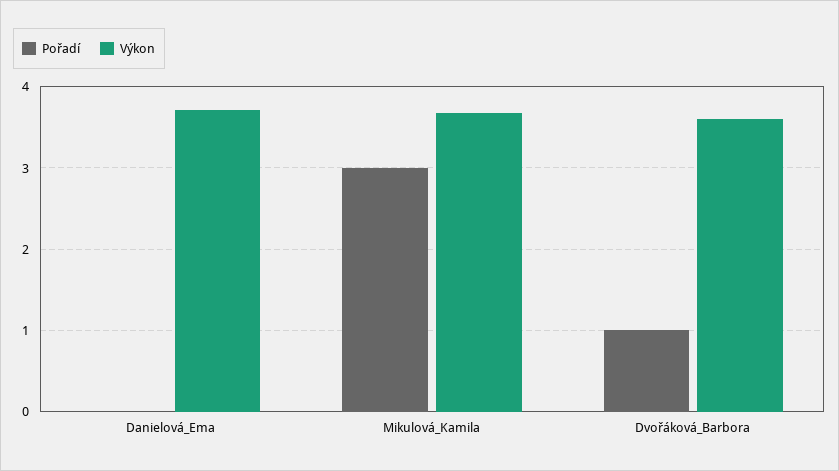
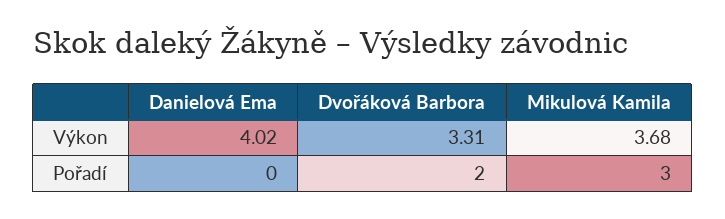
  {
    "Pořadí": {
      "Danielová_Ema": 0,
      "Mikulová_Kamila": 3,
-     "Dvořáková_Barbora": 1
+     "Dvořáková_Barbora": 2
    },
    "Výkon": {
-     "Danielová_Ema": 3.7,
+     "Danielová_Ema": 4.02,
      "Mikulová_Kamila": 3.68,
-     "Dvořáková_Barbora": 3.6
+     "Dvořáková_Barbora": 3.31
    }
  }

